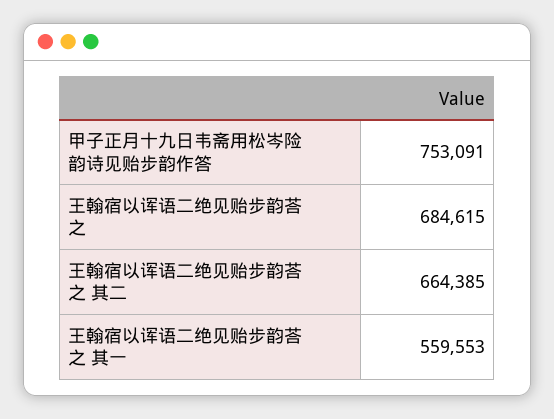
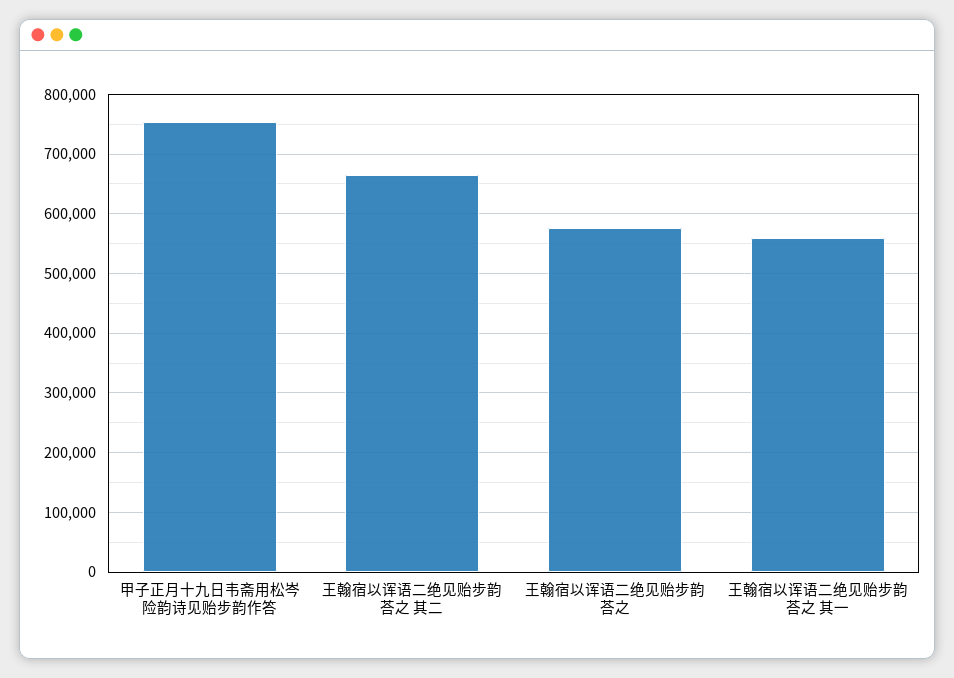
  {
    "甲子正月十九日韦斋用松岑险韵诗见贻步韵作答": 753091,
-   "王翰宿以诨语二绝见贻步韵荅之": 684615,
+   "王翰宿以诨语二绝见贻步韵荅之": 580000,
    "王翰宿以诨语二绝见贻步韵荅之 其二": 664385,
    "王翰宿以诨语二绝见贻步韵荅之 其一": 559553
  }

